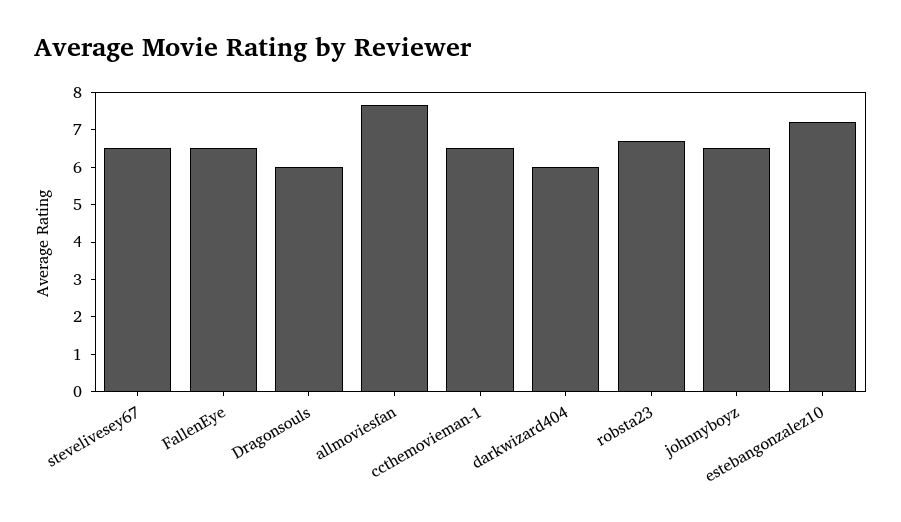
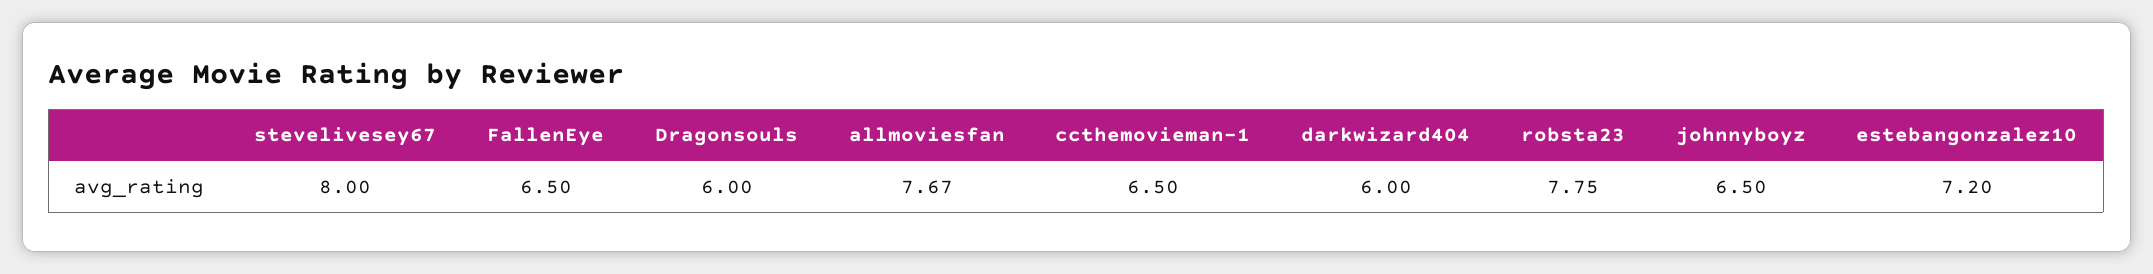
  {
-   "stevelivesey67": 6.5,
+   "stevelivesey67": 8,
    "FallenEye": 6.5,
    "Dragonsouls": 6,
    "allmoviesfan": 7.67,
    "ccthemovieman-1": 6.5,
    "darkwizard404": 6,
-   "robsta23": 6.75,
+   "robsta23": 7.75,
    "johnnyboyz": 6.5,
    "estebangonzalez10": 7.2
  }

